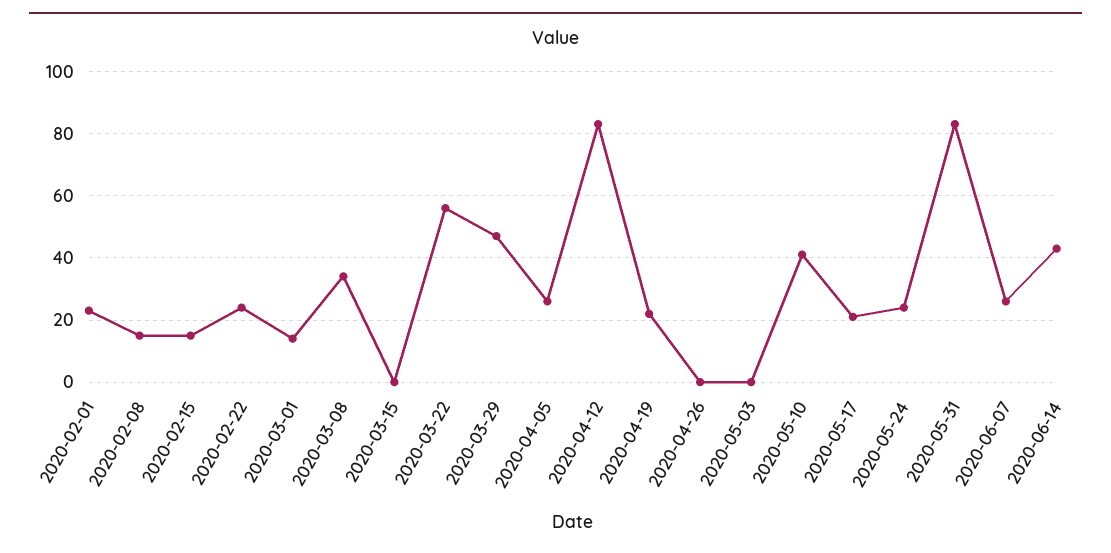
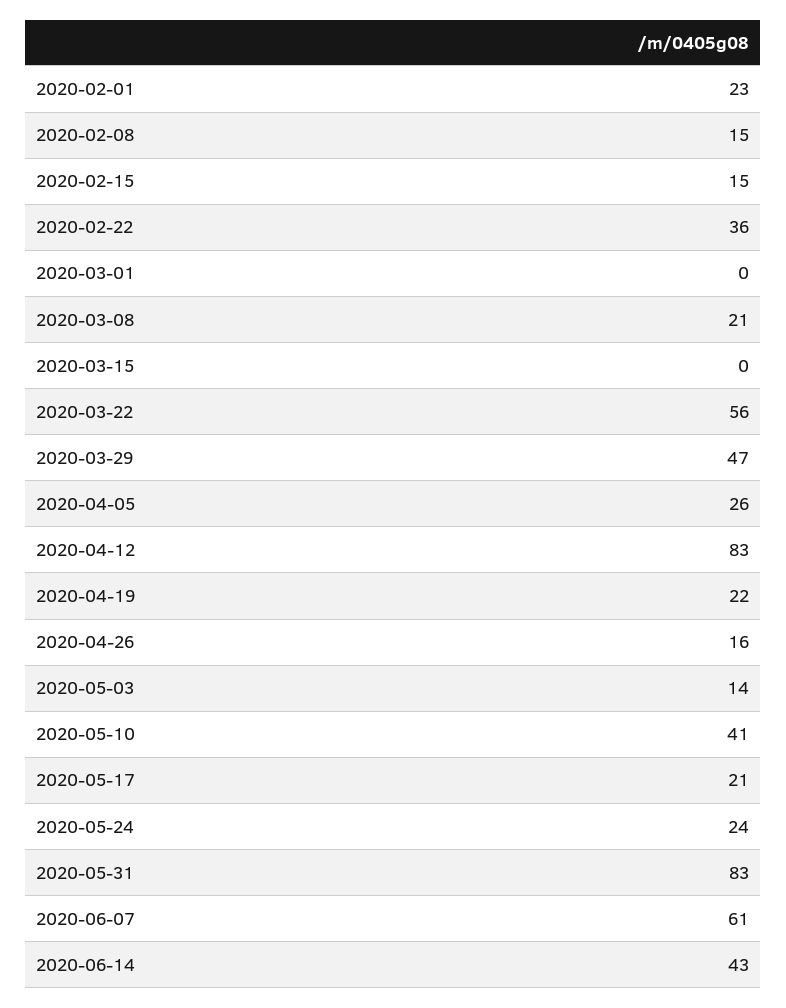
  {
    "2020-02-01": 23,
    "2020-02-08": 15,
    "2020-02-15": 15,
-   "2020-02-22": 25,
+   "2020-02-22": 36,
-   "2020-03-01": 15,
+   "2020-03-01": 0,
-   "2020-03-08": 35,
+   "2020-03-08": 21,
    "2020-03-15": 0,
    "2020-03-22": 56,
    "2020-03-29": 47,
    "2020-04-05": 26,
    "2020-04-12": 83,
    "2020-04-19": 22,
-   "2020-04-26": 0,
+   "2020-04-26": 16,
-   "2020-05-03": 0,
+   "2020-05-03": 14,
    "2020-05-10": 41,
    "2020-05-17": 21,
    "2020-05-24": 24,
    "2020-05-31": 83,
-   "2020-06-07": 25,
+   "2020-06-07": 61,
    "2020-06-14": 43
  }

